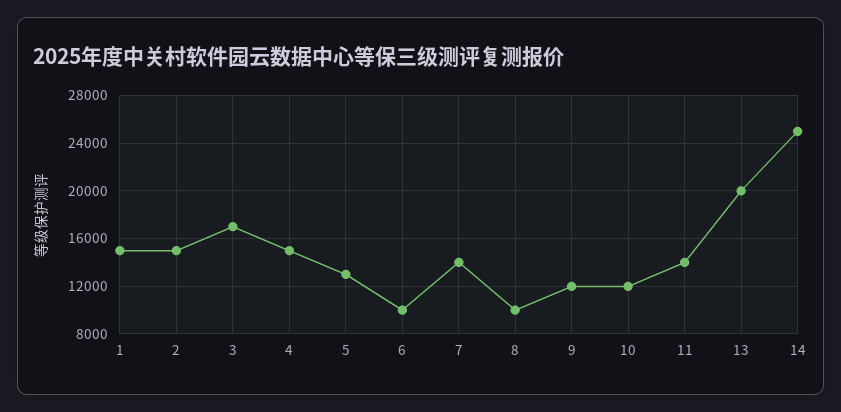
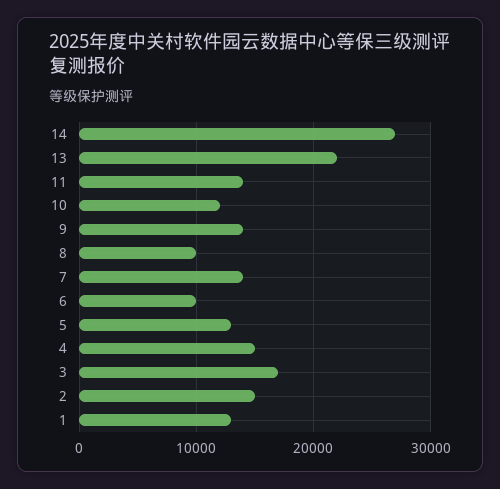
  {
-   "1": 15000,
+   "1": 13000,
    "2": 15000,
    "3": 17000,
    "4": 15000,
    "5": 13000,
    "6": 10000,
    "7": 14000,
    "8": 10000,
-   "9": 12000,
+   "9": 14000,
    "10": 12000,
    "11": 14000,
-   "13": 20000,
+   "13": 22000,
-   "14": 25000
+   "14": 27000
  }

